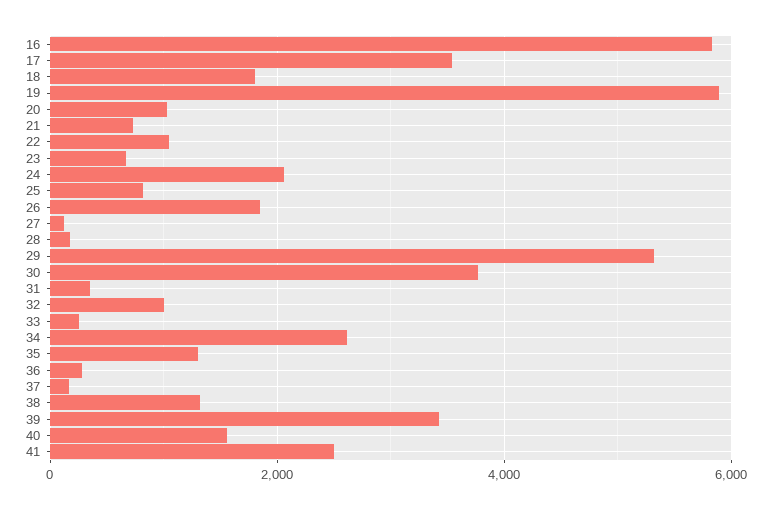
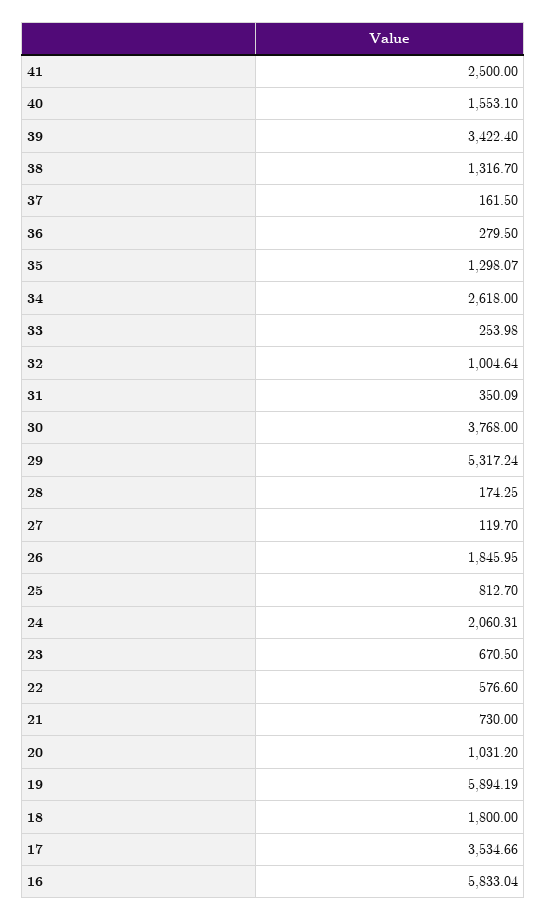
  {
    "16": 5833.04,
    "17": 3534.66,
    "18": 1800,
    "19": 5894.19,
    "20": 1031.2,
    "21": 730,
-   "22": 1000,
+   "22": 576.6,
    "23": 670.5,
    "24": 2060.31,
    "25": 812.7,
    "26": 1845.95,
    "27": 119.7,
    "28": 174.25,
    "29": 5317.24,
    "30": 3768,
    "31": 350.09,
    "32": 1004.64,
    "33": 253.98,
    "34": 2618,
    "35": 1298.07,
    "36": 279.5,
    "37": 161.5,
    "38": 1316.7,
    "39": 3422.4,
    "40": 1553.1,
    "41": 2500
  }

